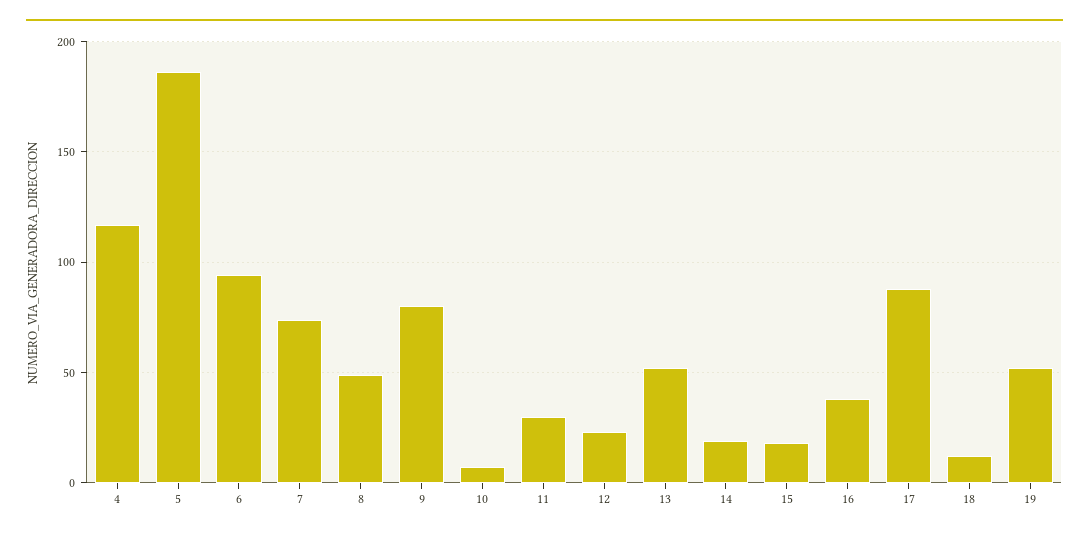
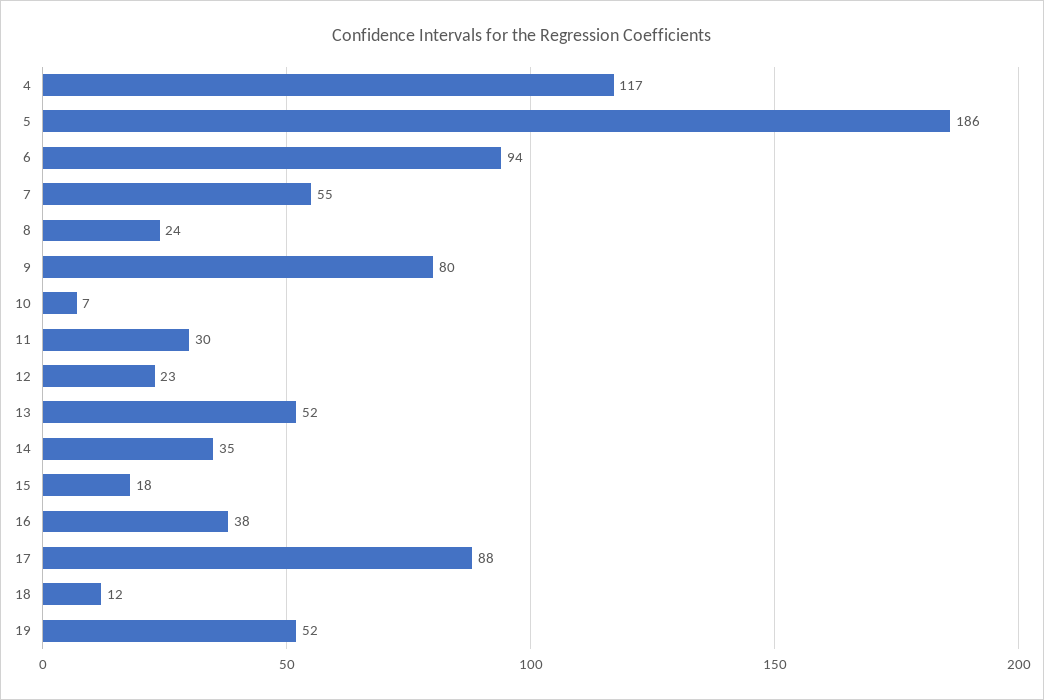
  {
    "4": 117,
    "5": 186,
    "6": 94,
-   "7": 75,
+   "7": 55,
-   "8": 50,
+   "8": 24,
    "9": 80,
    "10": 7,
    "11": 30,
    "12": 23,
    "13": 52,
-   "14": 20,
+   "14": 35,
    "15": 18,
    "16": 38,
    "17": 88,
    "18": 12,
    "19": 52
  }

